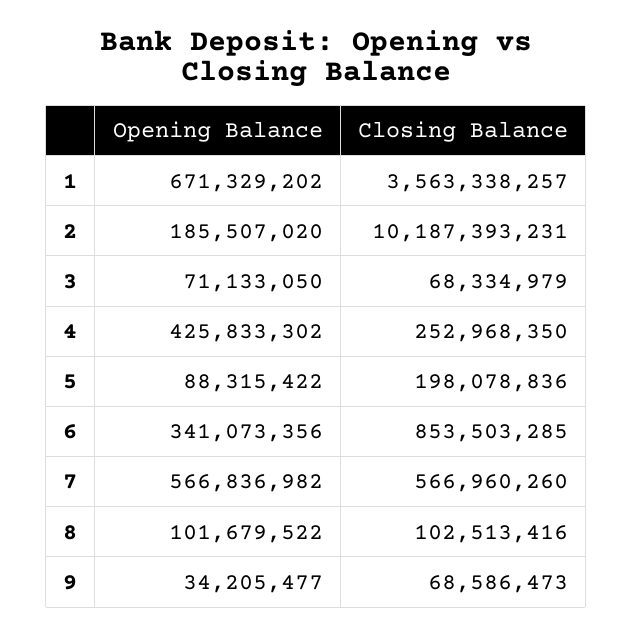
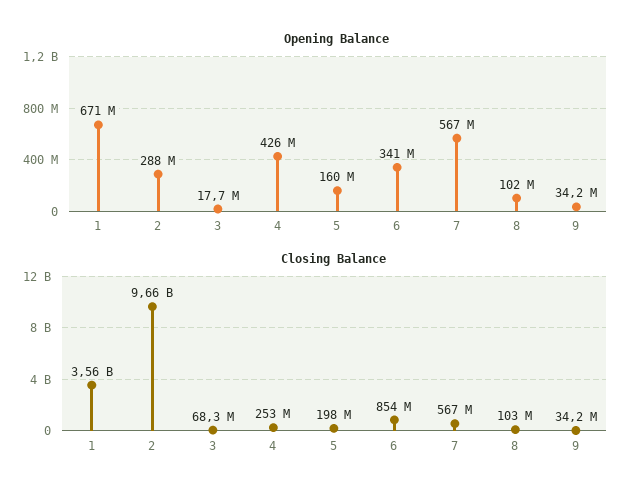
  {
    "Opening Balance": {
      "1": 671329202,
-     "2": 185507020,
+     "2": 288000000,
-     "3": 71133050,
+     "3": 17700000,
      "4": 425833302,
-     "5": 88315422,
+     "5": 160000000,
      "6": 341073356,
      "7": 566836982,
      "8": 101679522,
      "9": 34205477
    },
    "Closing Balance": {
      "1": 3563338257,
-     "2": 10187393231,
+     "2": 9660000000,
      "3": 68334979,
      "4": 252968350,
      "5": 198078836,
      "6": 853503285,
      "7": 566960260,
      "8": 102513416,
-     "9": 68586473
+     "9": 34200000
    }
  }

